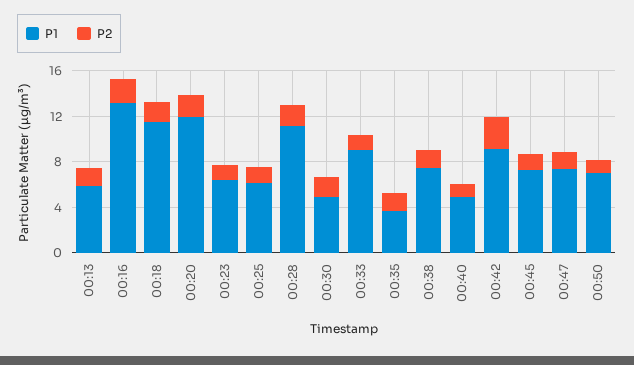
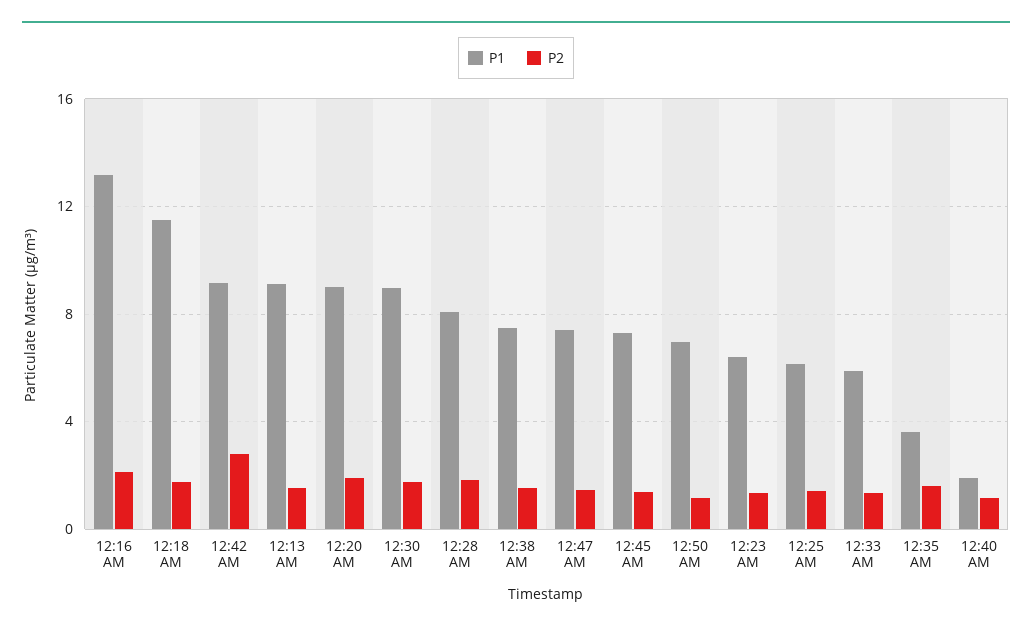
  {
    "P1": {
-     "00:13": 6,
+     "00:13": 9,
      "00:16": 13,
      "00:18": 11.5,
-     "00:20": 12,
+     "00:20": 9,
      "00:23": 6.5,
      "00:25": 6,
-     "00:28": 11,
+     "00:28": 8,
-     "00:30": 5,
+     "00:30": 9,
-     "00:33": 9,
+     "00:33": 6,
      "00:35": 3.5,
      "00:38": 7.5,
-     "00:40": 5,
+     "00:40": 2,
      "00:42": 9,
      "00:45": 7.5,
      "00:47": 7.5,
      "00:50": 7
    },
    "P2": {
      "00:13": 1.5,
      "00:16": 2,
      "00:18": 2,
      "00:20": 2,
      "00:23": 1.5,
      "00:25": 1.5,
      "00:28": 2,
      "00:30": 2,
      "00:33": 1.5,
      "00:35": 1.5,
      "00:38": 1.5,
      "00:40": 1,
      "00:42": 3,
      "00:45": 1.5,
      "00:47": 1.5,
      "00:50": 1
    }
  }

